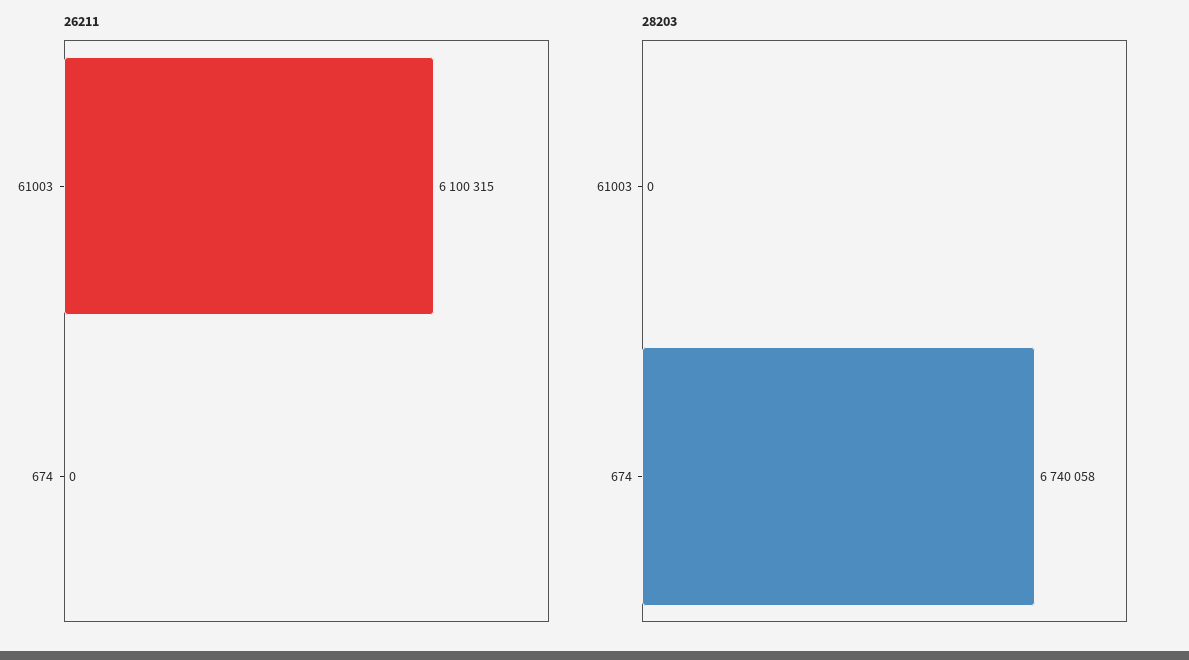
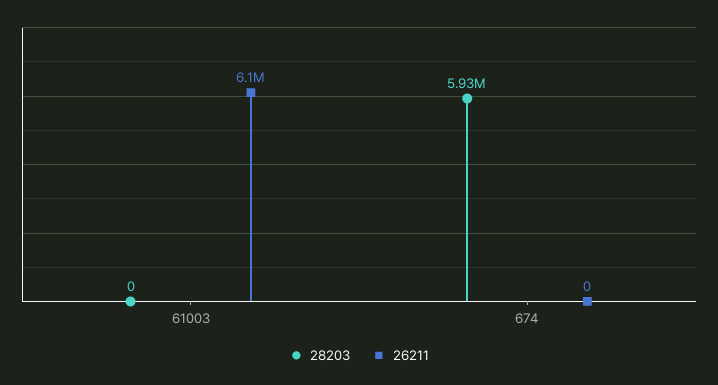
  {
    "26211": {
      "61003": 6100315,
      "674": 0
    },
    "28203": {
      "61003": 0,
-     "674": 6740058
+     "674": 5930000
    }
  }

